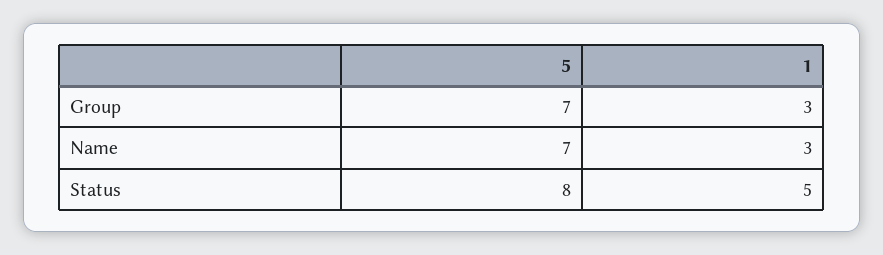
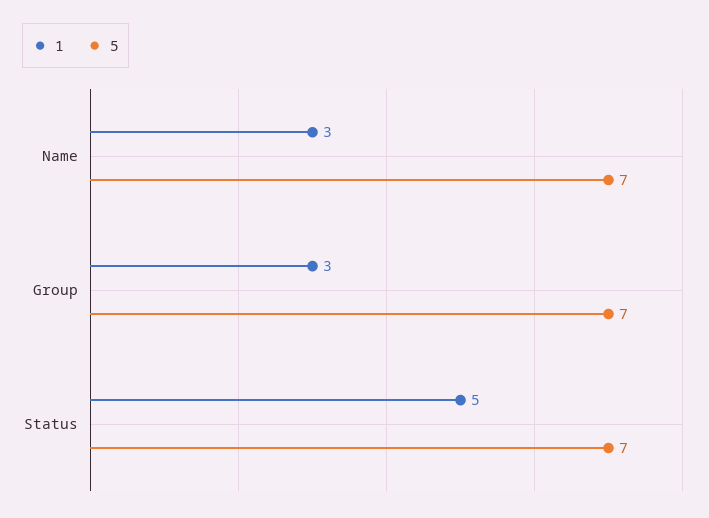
  {
    "5": {
      "Group": 7,
      "Name": 7,
-     "Status": 8
+     "Status": 7
    },
    "1": {
      "Group": 3,
      "Name": 3,
      "Status": 5
    }
  }

